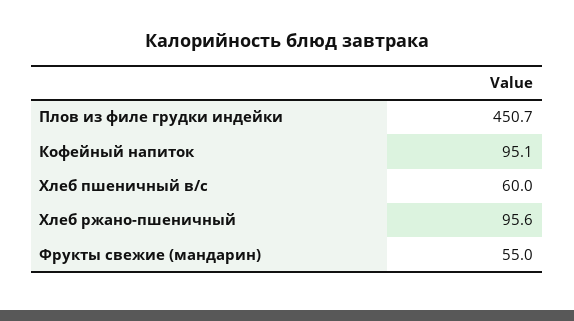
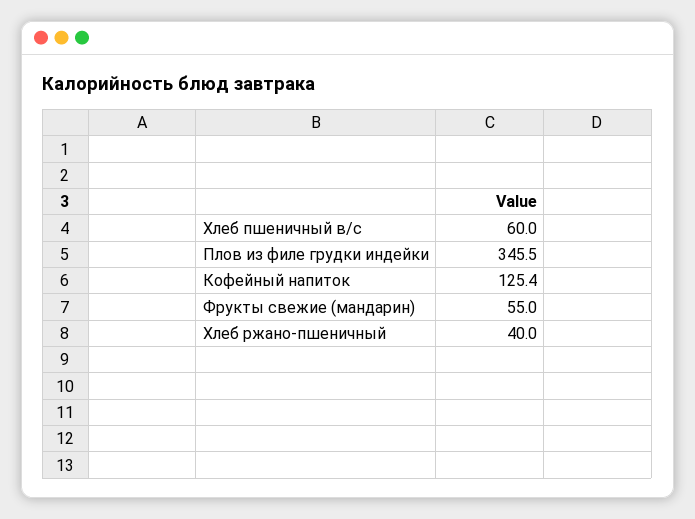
  {
-   "Плов из филе грудки индейки": 450.7,
+   "Плов из филе грудки индейки": 345.5,
-   "Кофейный напиток": 95.1,
+   "Кофейный напиток": 125.4,
    "Хлеб пшеничный в/с": 60,
-   "Хлеб ржано-пшеничный": 95.6,
+   "Хлеб ржано-пшеничный": 40,
    "Фрукты свежие (мандарин)": 55
  }

